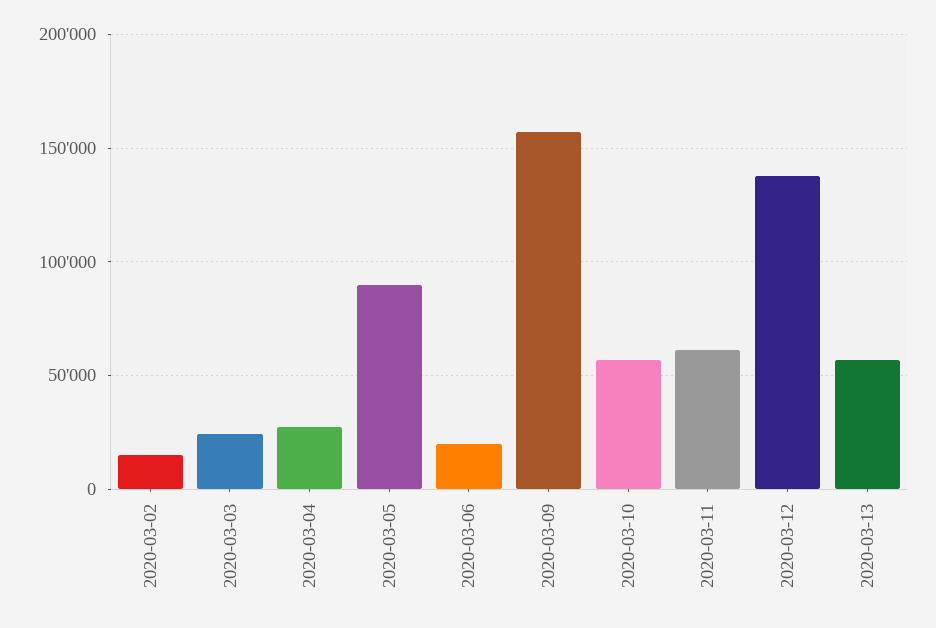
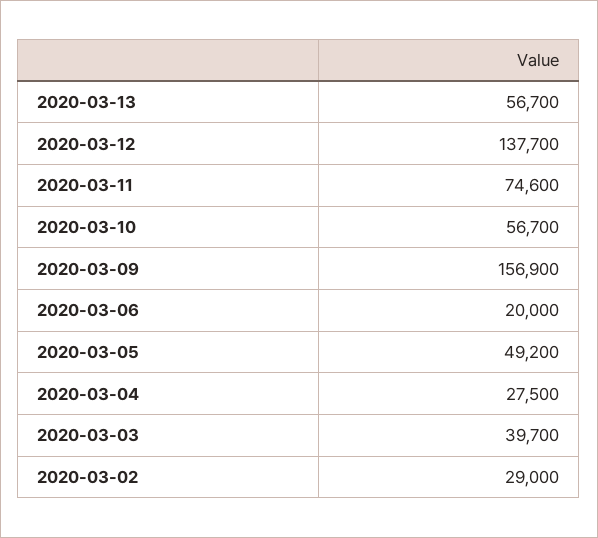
  {
-   "2020-03-02": 15000,
+   "2020-03-02": 29000,
-   "2020-03-03": 25000,
+   "2020-03-03": 39700,
    "2020-03-04": 27500,
-   "2020-03-05": 90000,
+   "2020-03-05": 49200,
    "2020-03-06": 20000,
    "2020-03-09": 156900,
    "2020-03-10": 56700,
-   "2020-03-11": 60000,
+   "2020-03-11": 74600,
    "2020-03-12": 137700,
    "2020-03-13": 56700
  }

